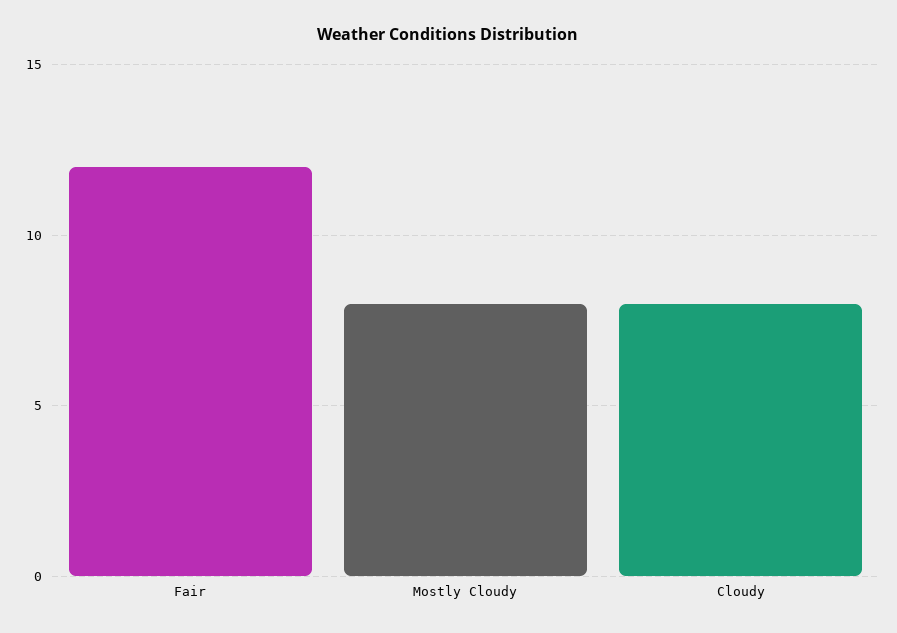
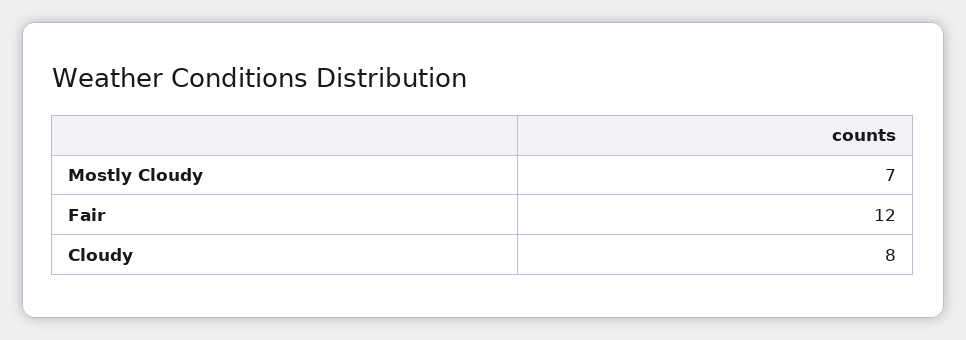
  {
    "Fair": 12,
-   "Mostly Cloudy": 8,
+   "Mostly Cloudy": 7,
    "Cloudy": 8
  }

